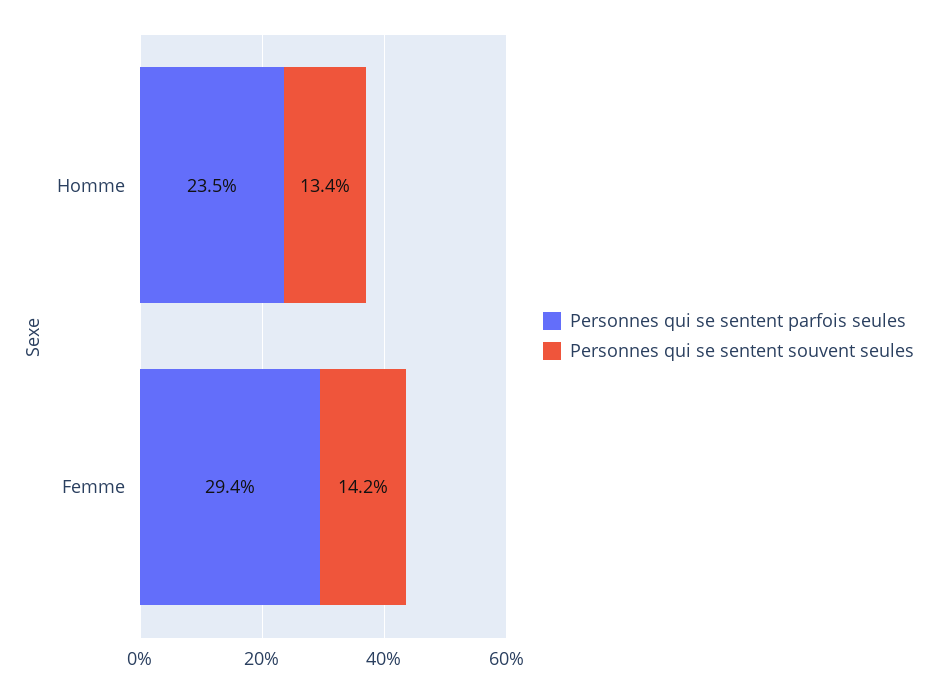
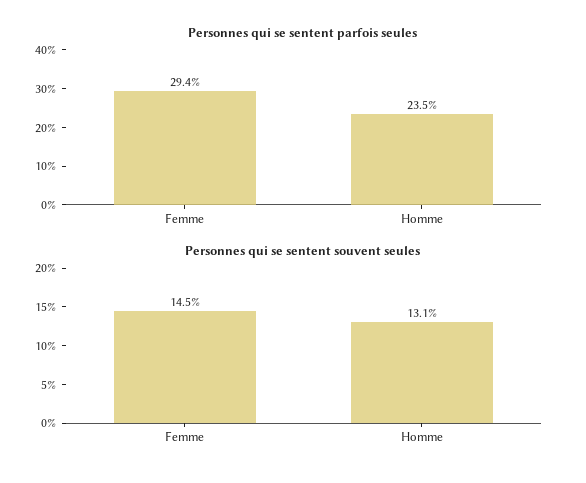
  {
    "Personnes qui se sentent parfois seules": {
      "Homme": 23.5,
      "Femme": 29.4
    },
    "Personnes qui se sentent souvent seules": {
-     "Homme": 13.4,
+     "Homme": 13.1,
-     "Femme": 14.2
+     "Femme": 14.5
    }
  }

